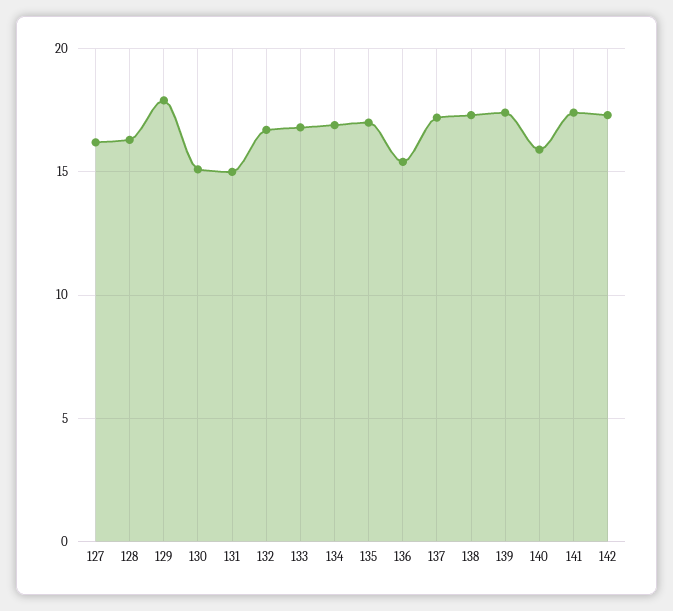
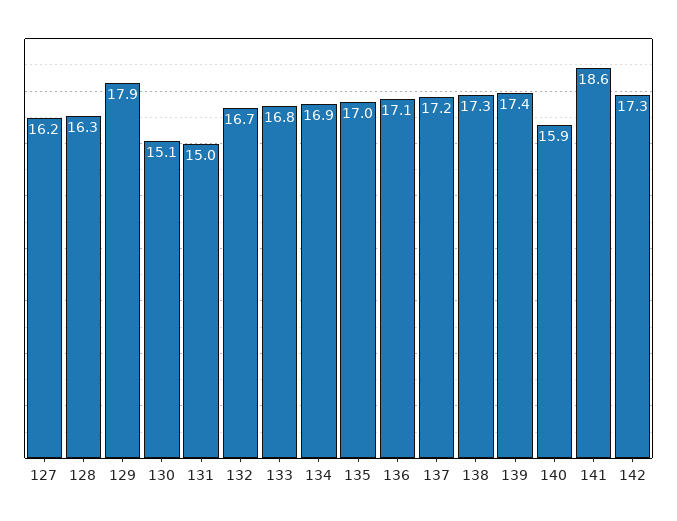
  {
    "127": 16.2,
    "128": 16.3,
    "129": 17.9,
    "130": 15.1,
    "131": 15,
    "132": 16.7,
    "133": 16.8,
    "134": 16.9,
    "135": 17,
-   "136": 15.5,
+   "136": 17.1,
    "137": 17.2,
    "138": 17.3,
    "139": 17.4,
    "140": 15.9,
-   "141": 17.5,
+   "141": 18.6,
    "142": 17.3
  }

